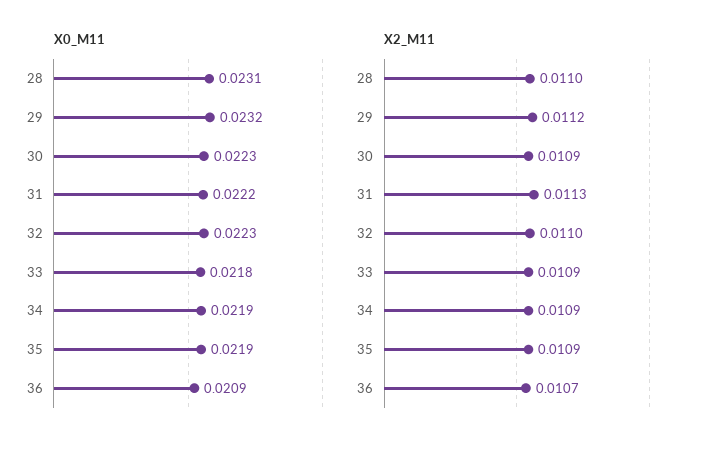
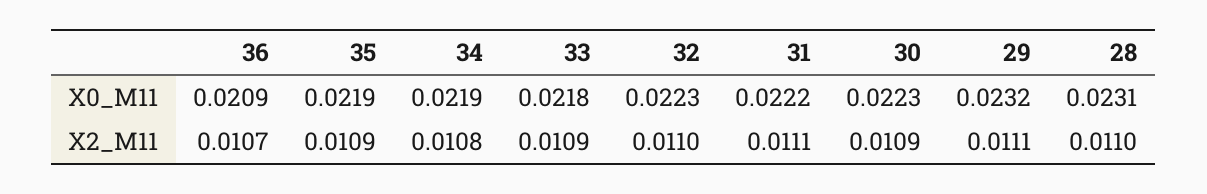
  {
    "X0_M11": {
      "28": 0.0231,
      "29": 0.0232,
      "30": 0.0223,
      "31": 0.0222,
      "32": 0.0223,
      "33": 0.0218,
      "34": 0.0219,
      "35": 0.0219,
      "36": 0.0209
    },
    "X2_M11": {
      "28": 0.011,
-     "29": 0.0112,
+     "29": 0.0111,
      "30": 0.0109,
-     "31": 0.0113,
+     "31": 0.0111,
      "32": 0.011,
      "33": 0.0109,
-     "34": 0.0109,
+     "34": 0.0108,
      "35": 0.0109,
      "36": 0.0107
    }
  }

